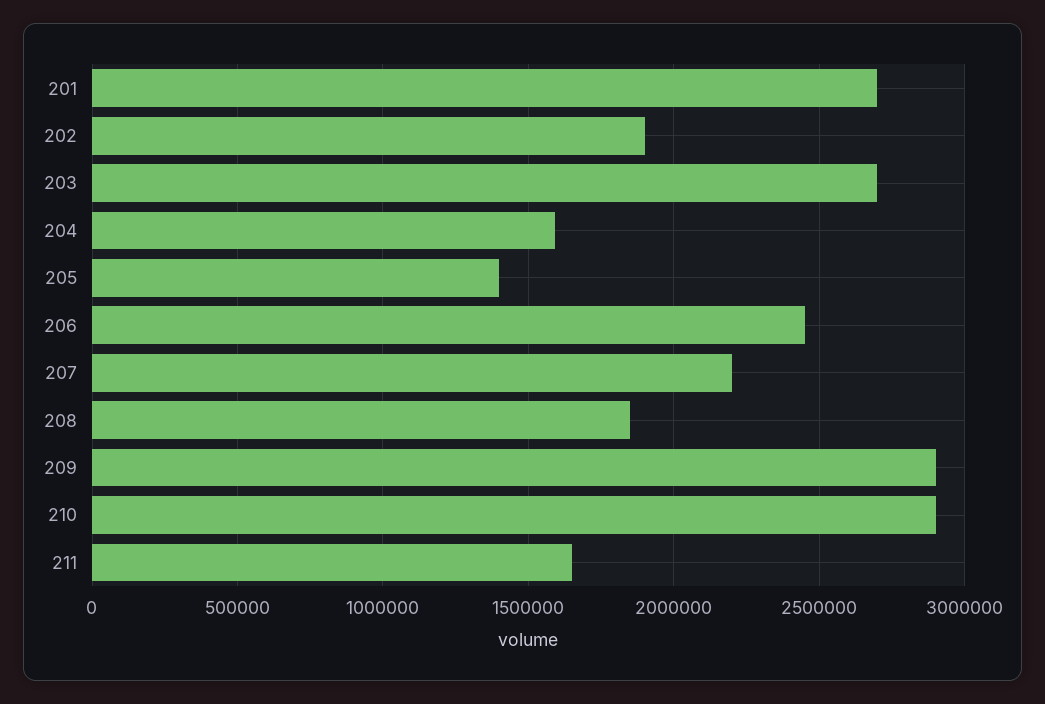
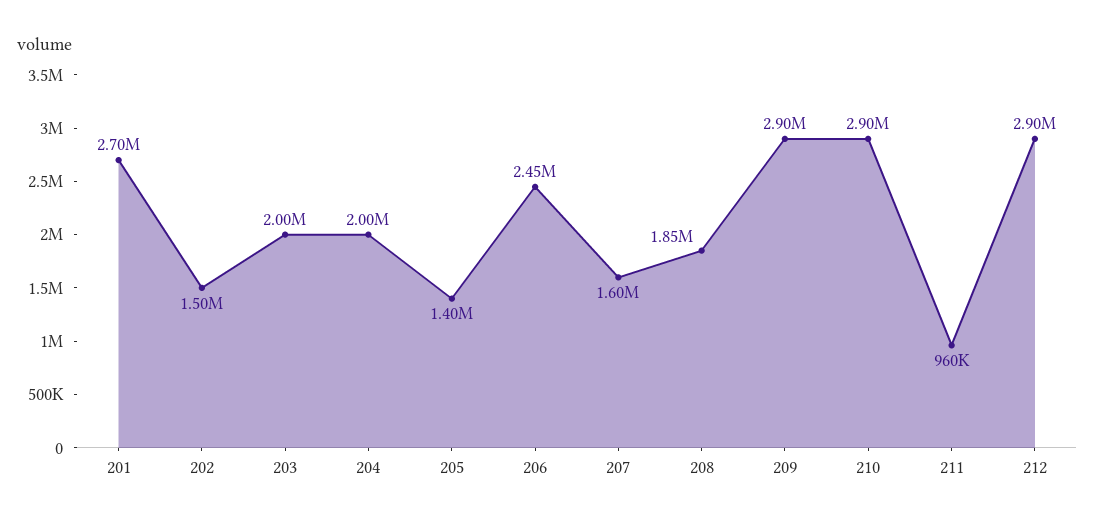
  {
    "201": 2700000,
-   "202": 1900000,
+   "202": 1500000,
-   "203": 2700000,
+   "203": 2000000,
-   "204": 1600000,
+   "204": 2000000,
    "205": 1400000,
    "206": 2450000,
-   "207": 2200000,
+   "207": 1600000,
    "208": 1850000,
    "209": 2900000,
    "210": 2900000,
-   "211": 1650000
+   "211": 960000,
+   "212": 2900000
  }

